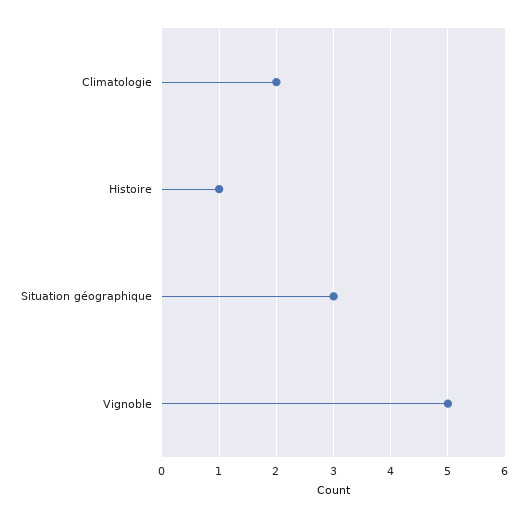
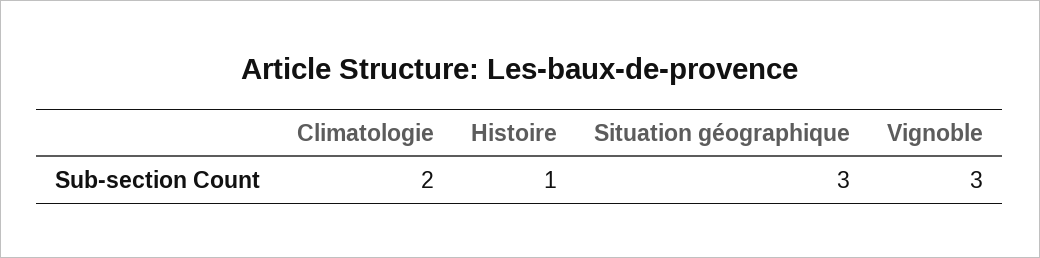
  {
    "Climatologie": 2,
    "Histoire": 1,
    "Situation géographique": 3,
-   "Vignoble": 5
+   "Vignoble": 3
  }

